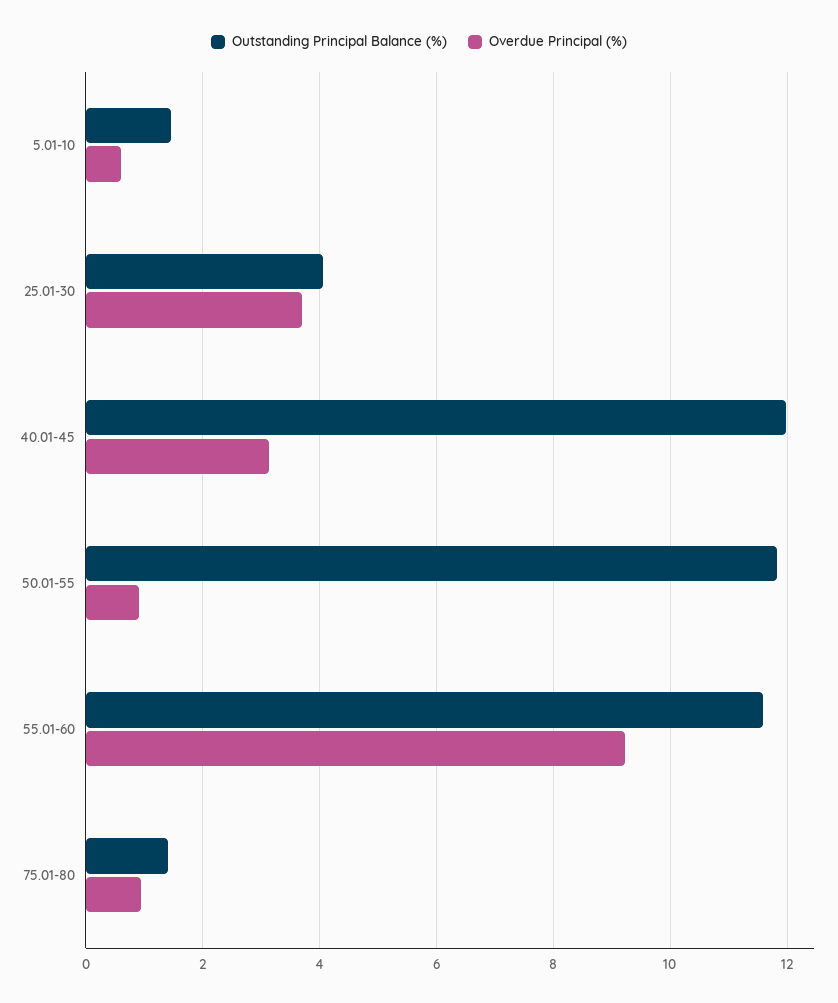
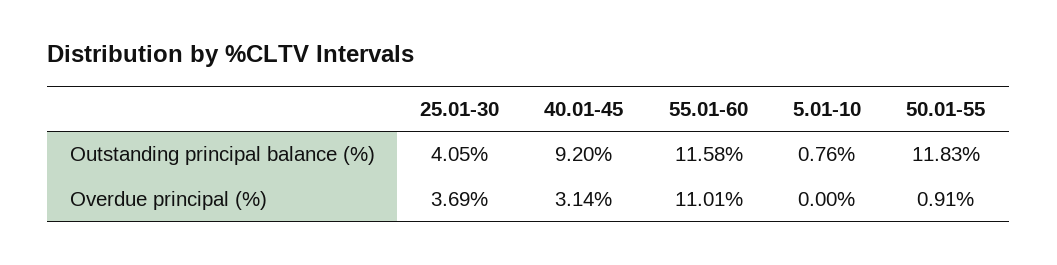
  {
    "Outstanding Principal Balance (%)": {
-     "5.01-10": 1.4,
+     "5.01-10": 0.76,
      "25.01-30": 4.05,
-     "40.01-45": 12,
+     "40.01-45": 9.2,
      "50.01-55": 11.83,
-     "55.01-60": 11.58,
+     "55.01-60": 11.58
-     "75.01-80": 1.4
    },
    "Overdue Principal (%)": {
-     "5.01-10": 0.6,
+     "5.01-10": 0,
      "25.01-30": 3.69,
      "40.01-45": 3.14,
      "50.01-55": 0.91,
-     "55.01-60": 9.2,
+     "55.01-60": 11.01
-     "75.01-80": 1
    }
  }

